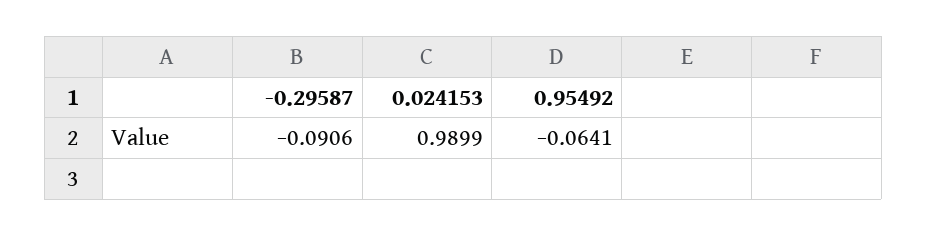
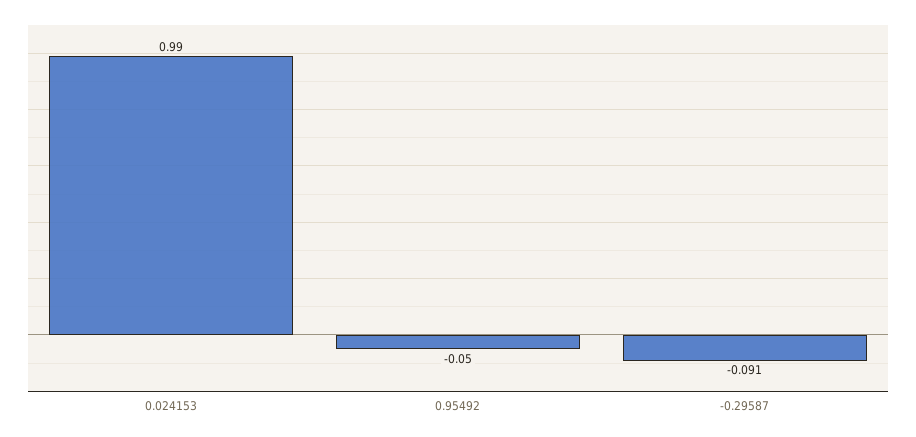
  {
    "-0.29587": -0.0906,
    "0.024153": 0.9899,
-   "0.95492": -0.0641
+   "0.95492": -0.05
  }

